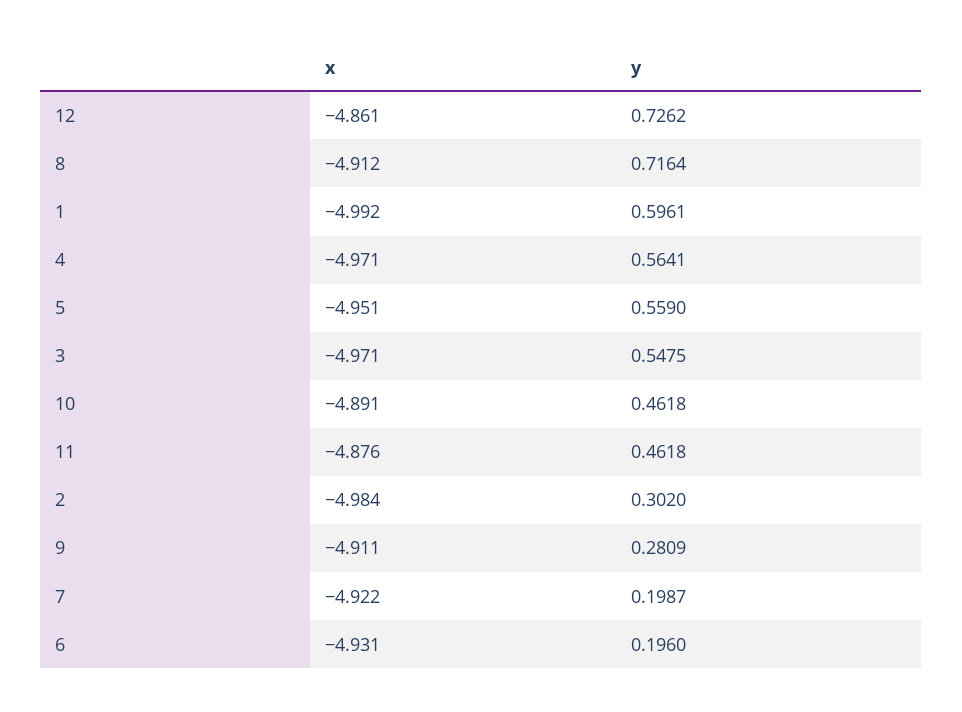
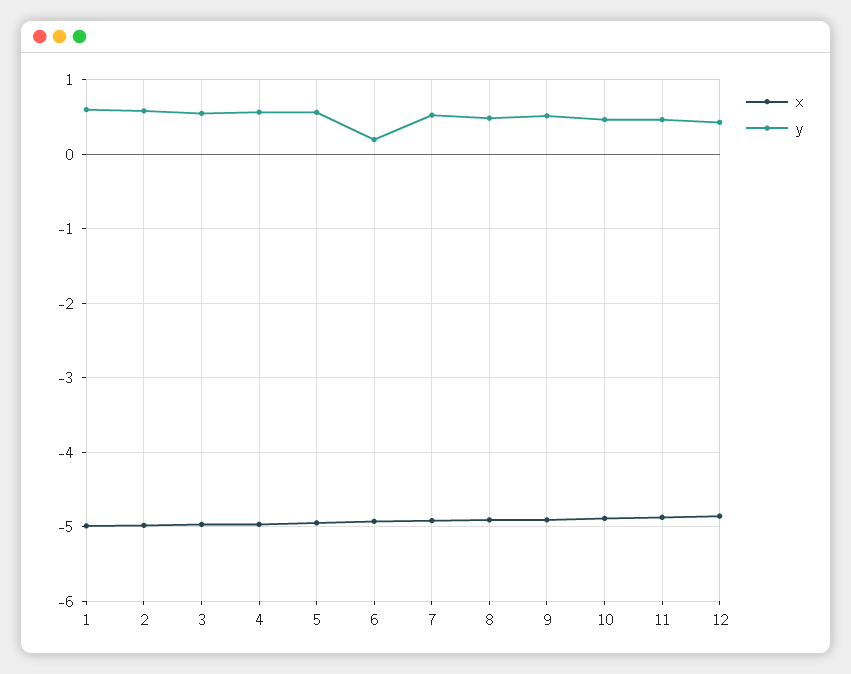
  {
    "x": {
      "12": -4.861,
      "8": -4.912,
      "1": -4.992,
      "4": -4.971,
      "5": -4.951,
      "3": -4.971,
      "10": -4.891,
      "11": -4.876,
      "2": -4.984,
      "9": -4.911,
      "7": -4.922,
      "6": -4.931
    },
    "y": {
-     "12": 0.7262,
+     "12": 0.4,
-     "8": 0.7164,
+     "8": 0.5,
      "1": 0.5961,
      "4": 0.5641,
      "5": 0.559,
      "3": 0.5475,
      "10": 0.4618,
      "11": 0.4618,
-     "2": 0.302,
+     "2": 0.6,
-     "9": 0.2809,
+     "9": 0.5,
-     "7": 0.1987,
+     "7": 0.5,
      "6": 0.196
    }
  }

